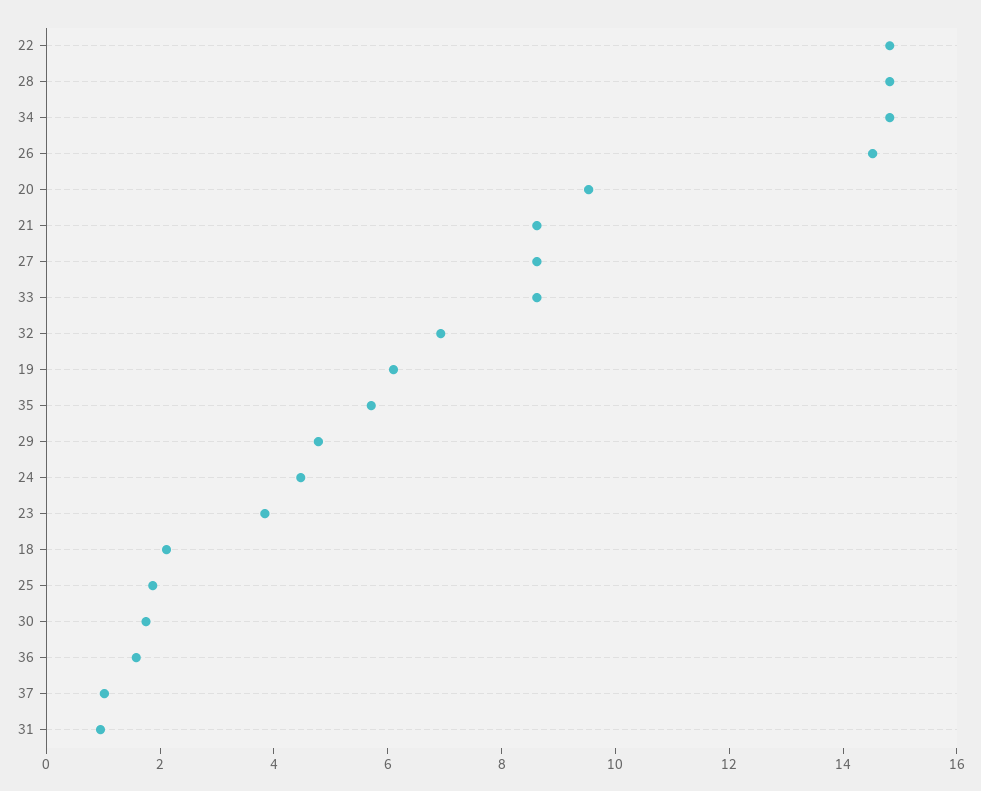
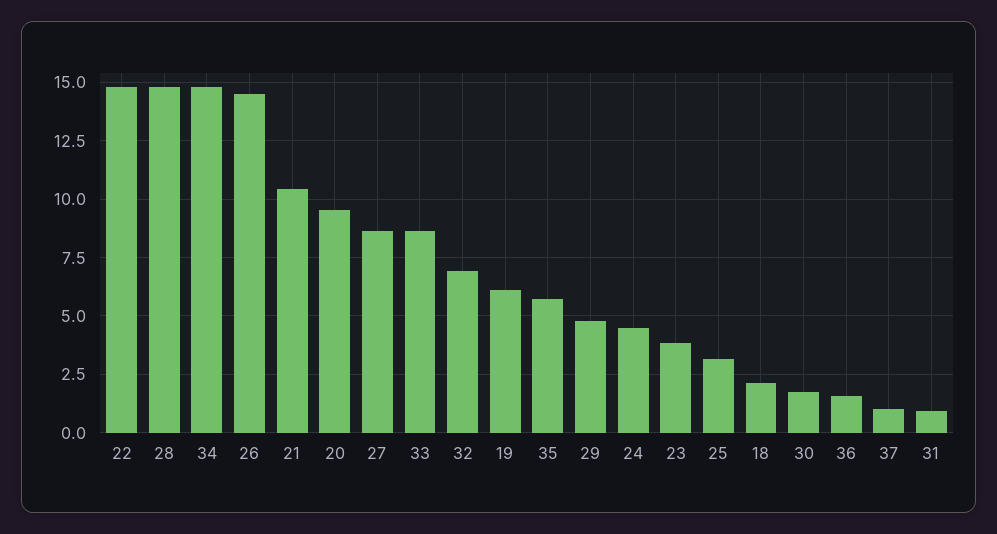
  {
    "22": 15,
    "28": 15,
    "34": 15,
    "26": 14.5,
    "20": 9.5,
-   "21": 8.5,
+   "21": 10.5,
    "27": 8.5,
    "33": 8.5,
    "32": 7,
    "19": 6,
    "35": 5.5,
    "29": 5,
    "24": 4.5,
    "23": 4,
    "18": 2,
-   "25": 2,
+   "25": 3,
    "30": 2,
    "36": 1.5,
    "37": 1,
    "31": 1
  }

